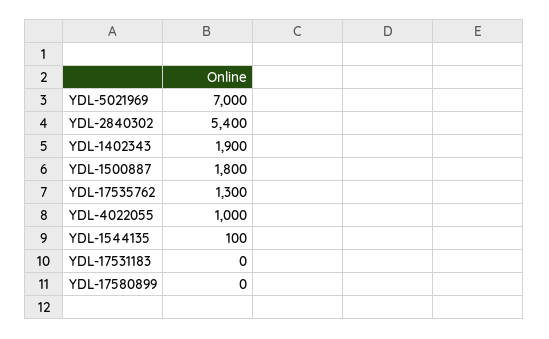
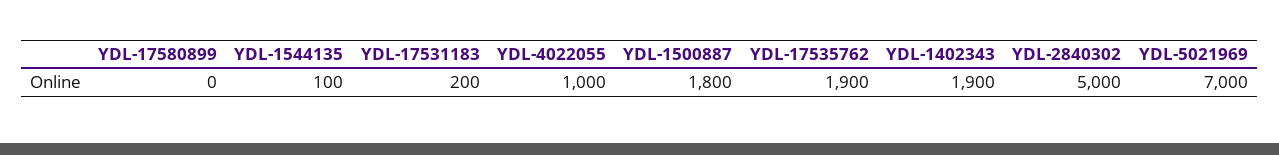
  {
    "YDL-5021969": 7000,
-   "YDL-2840302": 5400,
+   "YDL-2840302": 5000,
    "YDL-1402343": 1900,
    "YDL-1500887": 1800,
-   "YDL-17535762": 1300,
+   "YDL-17535762": 1900,
    "YDL-4022055": 1000,
    "YDL-1544135": 100,
-   "YDL-17531183": 0,
+   "YDL-17531183": 200,
    "YDL-17580899": 0
  }

